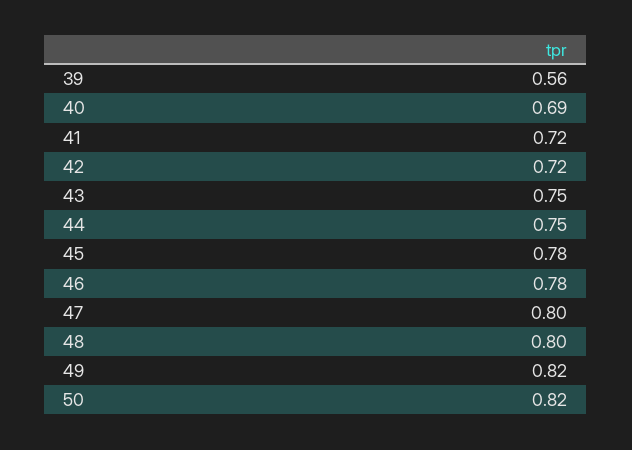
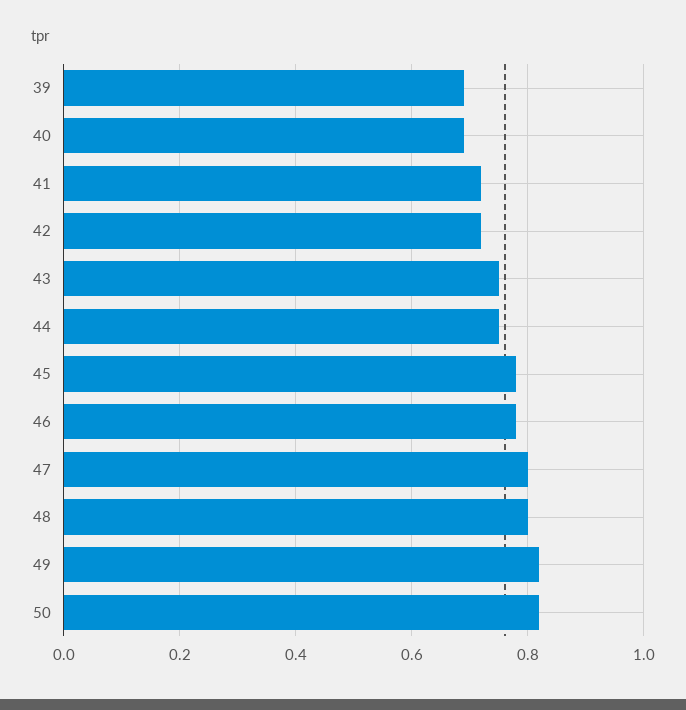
  {
-   "39": 0.56,
+   "39": 0.7,
    "40": 0.69,
    "41": 0.72,
    "42": 0.72,
    "43": 0.75,
    "44": 0.75,
    "45": 0.78,
    "46": 0.78,
    "47": 0.8,
    "48": 0.8,
    "49": 0.82,
    "50": 0.82
  }

